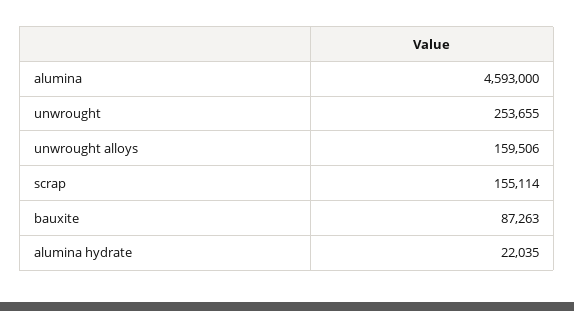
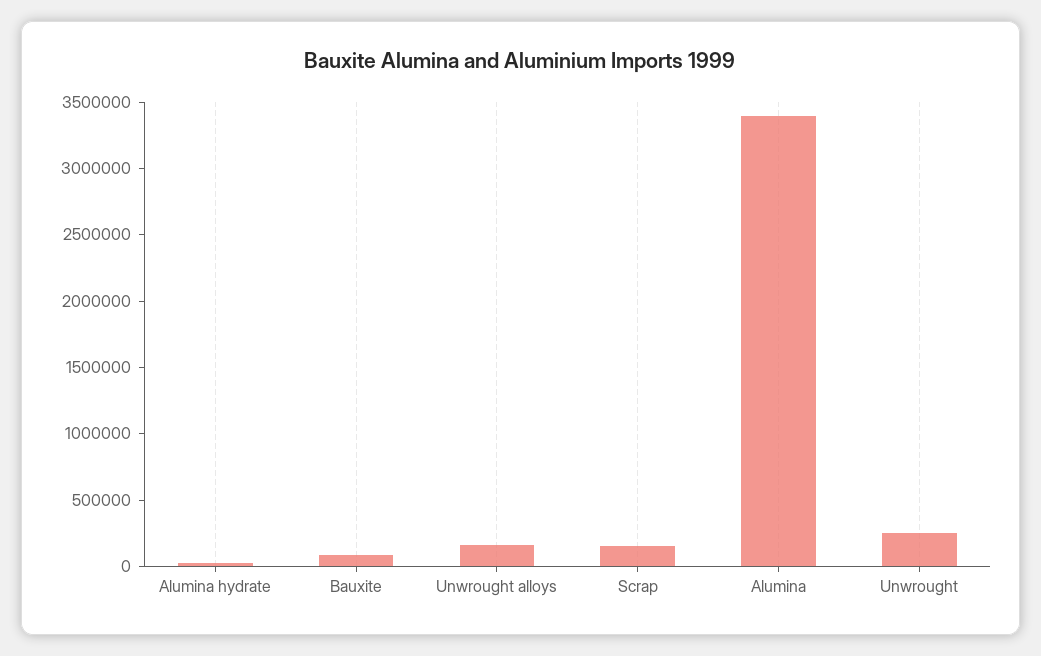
  {
-   "alumina": 4593000,
+   "alumina": 3400000,
    "unwrought": 253655,
    "unwrought alloys": 159506,
    "scrap": 155114,
    "bauxite": 87263,
    "alumina hydrate": 22035
  }

